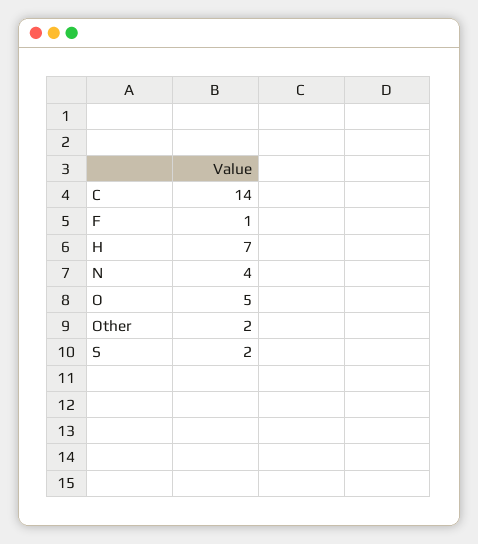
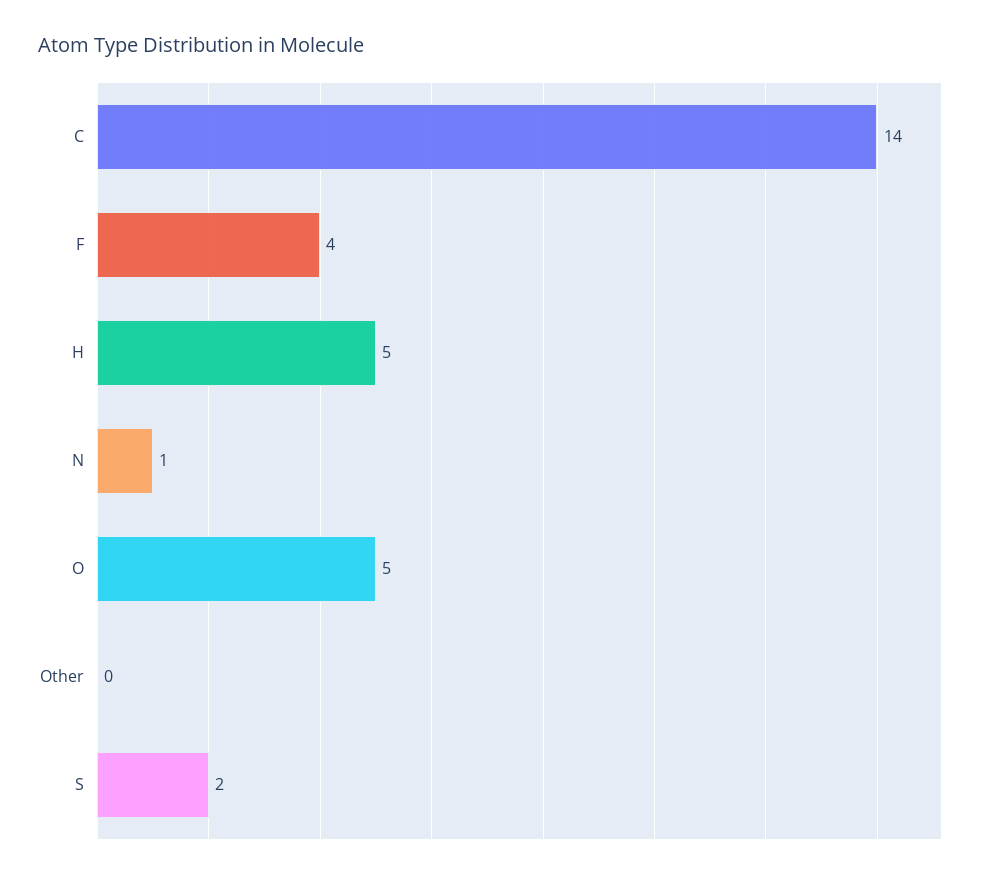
  {
    "C": 14,
-   "F": 1,
+   "F": 4,
-   "H": 7,
+   "H": 5,
-   "N": 4,
+   "N": 1,
    "O": 5,
-   "Other": 2,
+   "Other": 0,
    "S": 2
  }

